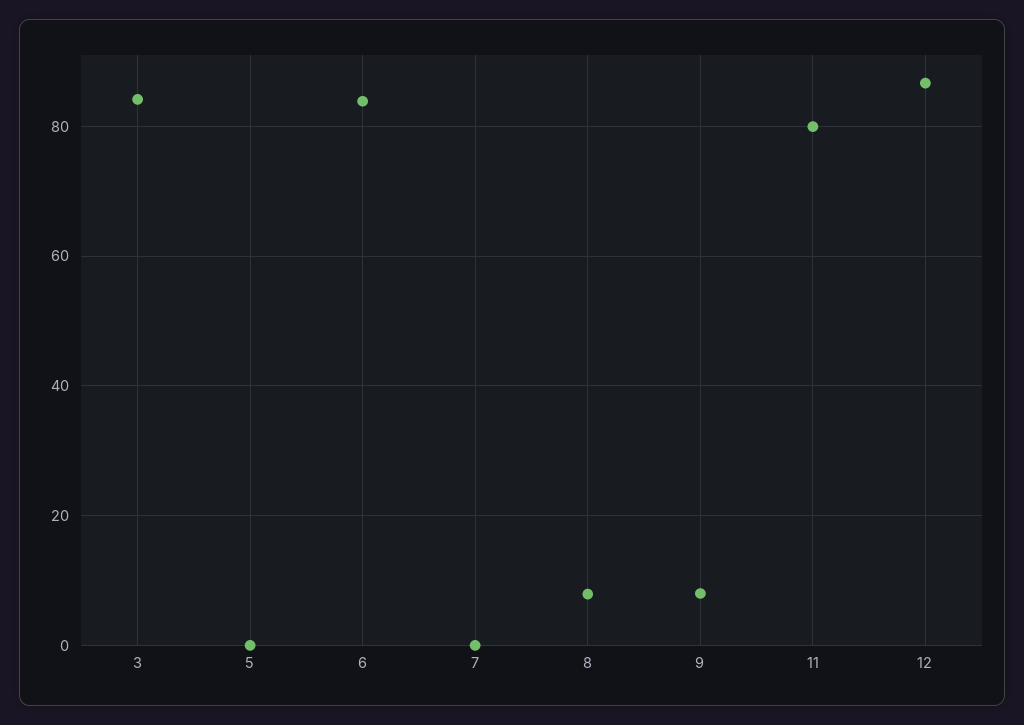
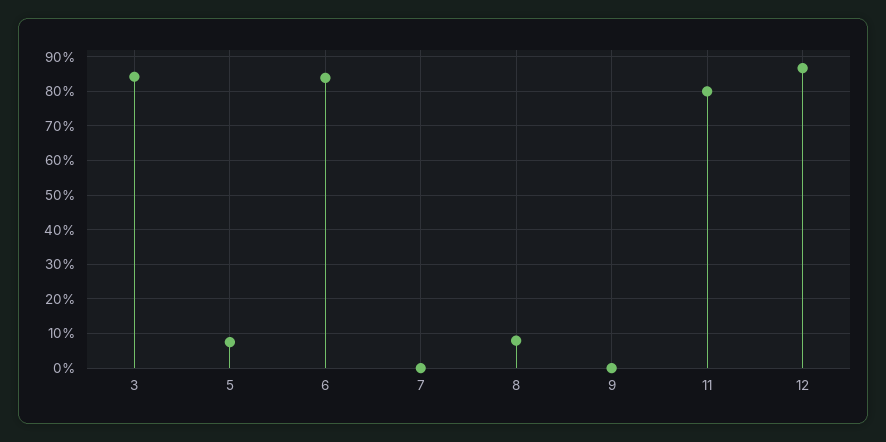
  {
    "3": 84,
-   "5": 0,
+   "5": 8,
    "6": 84,
    "7": 0,
    "8": 8,
-   "9": 8,
+   "9": 0,
    "11": 80,
    "12": 86
  }

